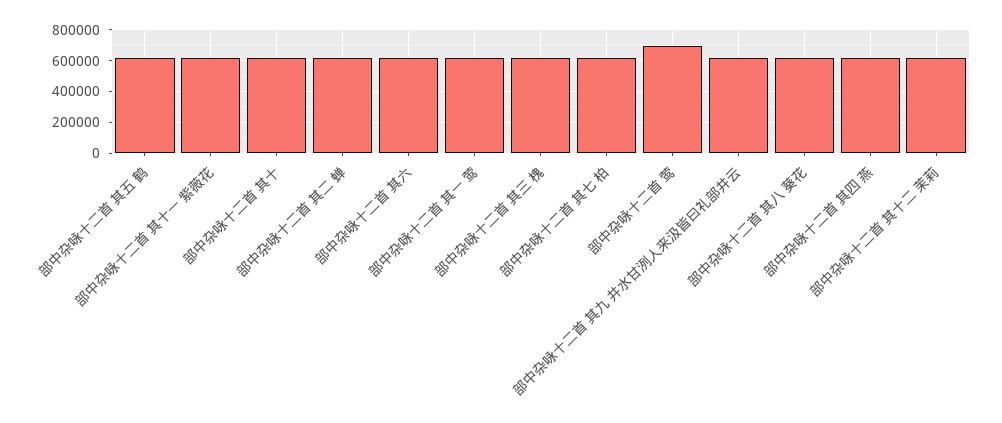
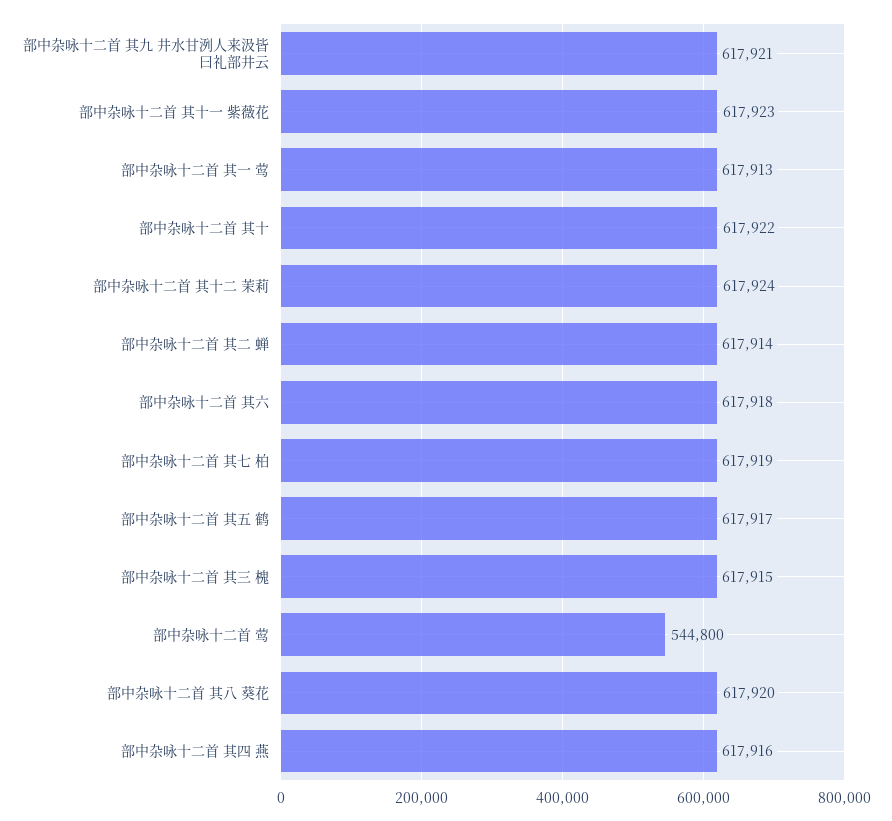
  {
    "部中杂咏十二首 其五 鹤": 617917,
    "部中杂咏十二首 其十一 紫薇花": 617923,
    "部中杂咏十二首 其十": 617922,
    "部中杂咏十二首 其二 蝉": 617914,
    "部中杂咏十二首 其六": 617918,
    "部中杂咏十二首 其一 莺": 617913,
    "部中杂咏十二首 其三 槐": 617915,
    "部中杂咏十二首 其七 柏": 617919,
-   "部中杂咏十二首 莺": 700000,
+   "部中杂咏十二首 莺": 544800,
    "部中杂咏十二首 其九 井水甘洌人来汲皆曰礼部井云": 617921,
    "部中杂咏十二首 其八 葵花": 617920,
    "部中杂咏十二首 其四 燕": 617916,
    "部中杂咏十二首 其十二 茉莉": 617924
  }

